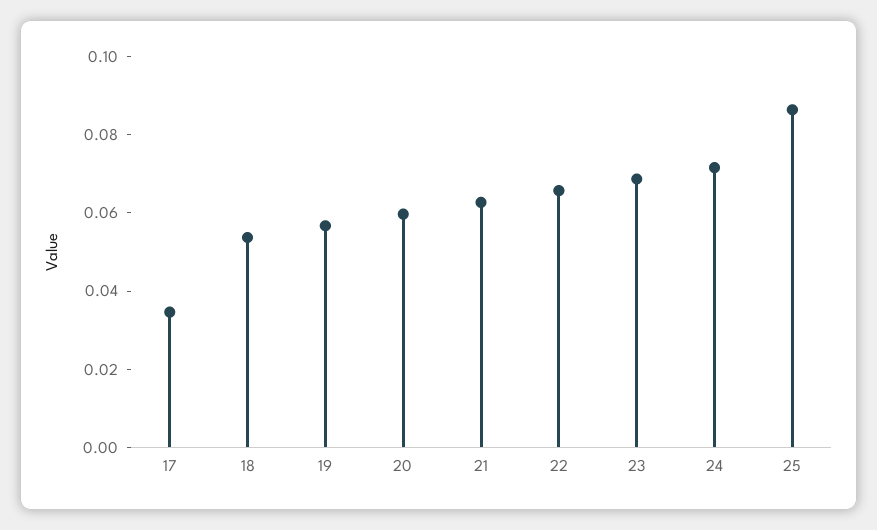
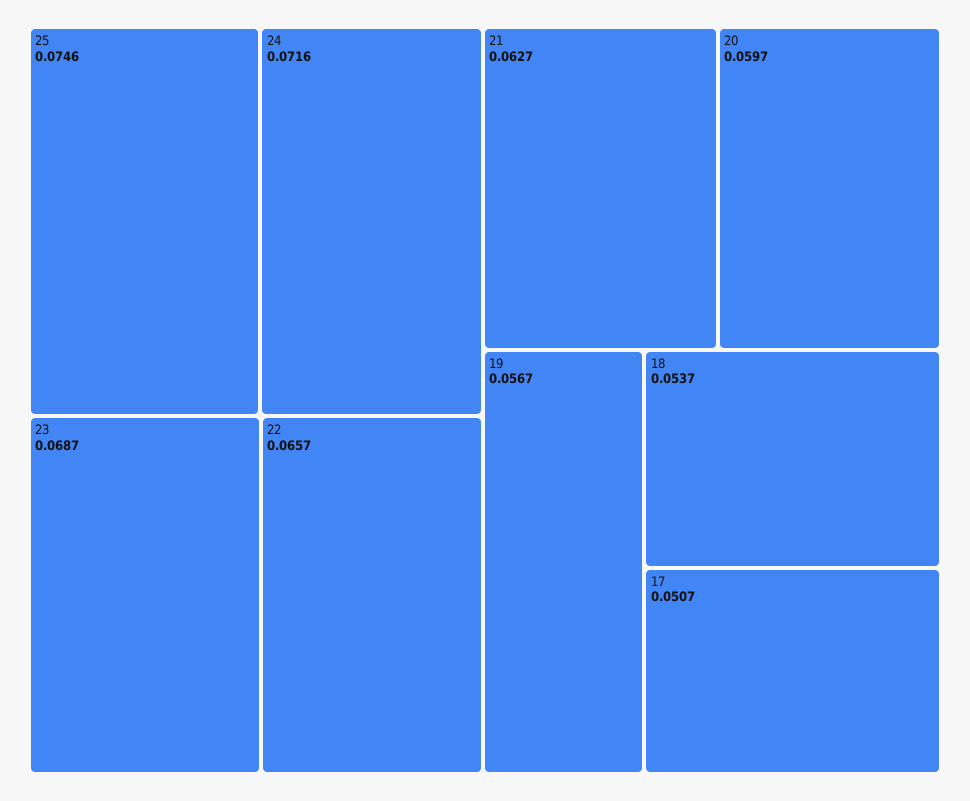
  {
-   "17": 0.035,
+   "17": 0.0507,
    "18": 0.0537,
    "19": 0.0567,
    "20": 0.0597,
    "21": 0.0627,
    "22": 0.0657,
    "23": 0.0687,
    "24": 0.0716,
-   "25": 0.085
+   "25": 0.0746
  }

